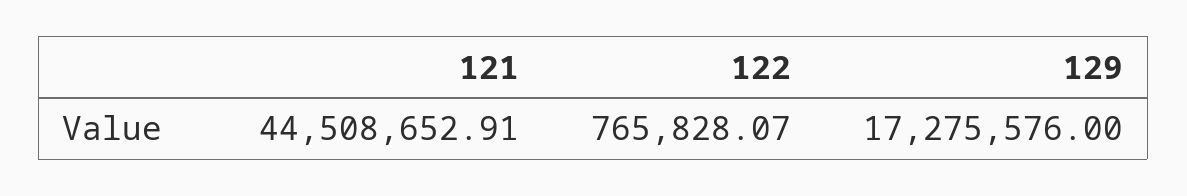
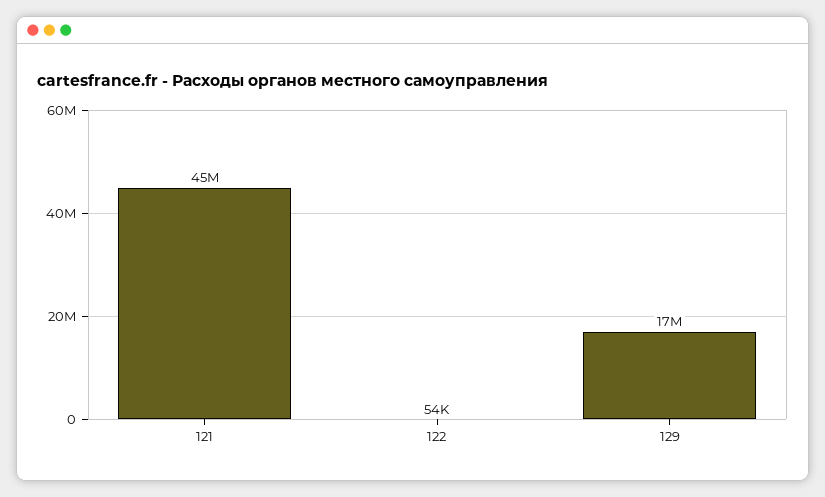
  {
    "121": 44508652.91,
-   "122": 765828.07,
+   "122": 54000,
    "129": 17275576
  }

